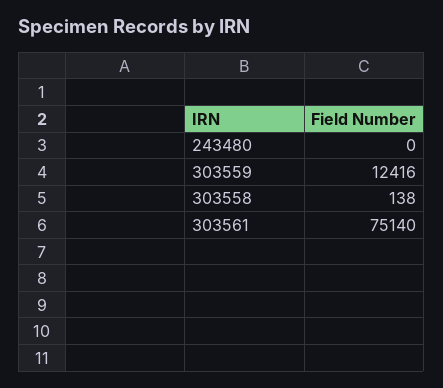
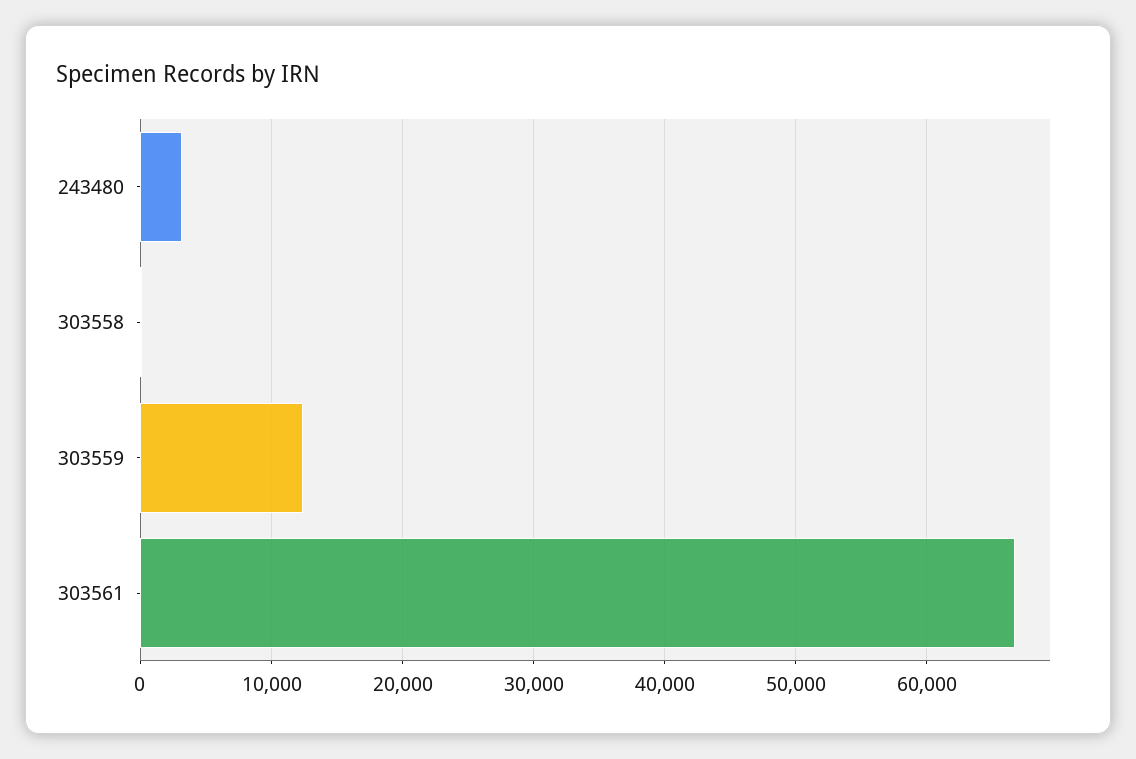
  {
-   "243480": 0,
+   "243480": 3000,
    "303559": 12416,
    "303558": 138,
-   "303561": 75140
+   "303561": 67000
  }

